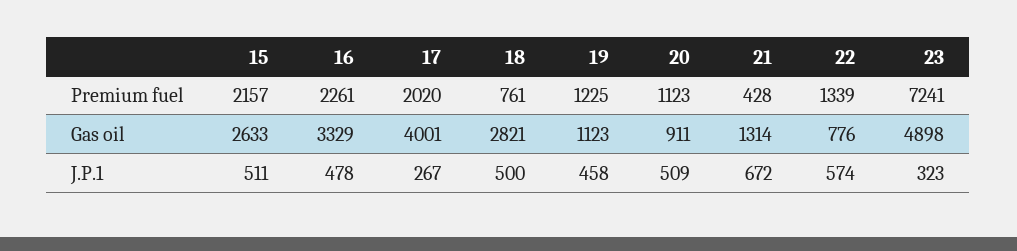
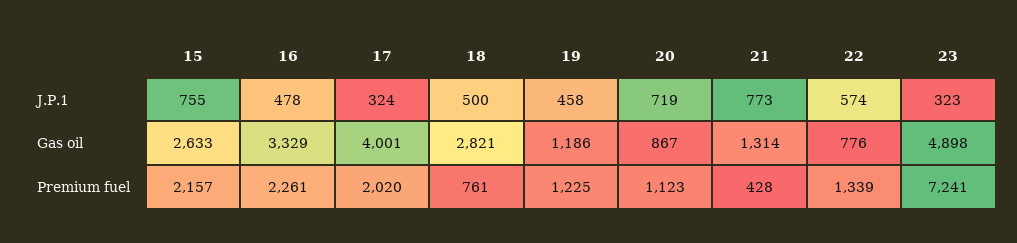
  {
    "15": {
      "Premium fuel": 2157,
      "Gas oil": 2633,
-     "J.P.1": 511
+     "J.P.1": 755
    },
    "16": {
      "Premium fuel": 2261,
      "Gas oil": 3329,
      "J.P.1": 478
    },
    "17": {
      "Premium fuel": 2020,
      "Gas oil": 4001,
-     "J.P.1": 267
+     "J.P.1": 324
    },
    "18": {
      "Premium fuel": 761,
      "Gas oil": 2821,
      "J.P.1": 500
    },
    "19": {
      "Premium fuel": 1225,
-     "Gas oil": 1123,
+     "Gas oil": 1186,
      "J.P.1": 458
    },
    "20": {
      "Premium fuel": 1123,
-     "Gas oil": 911,
+     "Gas oil": 867,
-     "J.P.1": 509
+     "J.P.1": 719
    },
    "21": {
      "Premium fuel": 428,
      "Gas oil": 1314,
-     "J.P.1": 672
+     "J.P.1": 773
    },
    "22": {
      "Premium fuel": 1339,
      "Gas oil": 776,
      "J.P.1": 574
    },
    "23": {
      "Premium fuel": 7241,
      "Gas oil": 4898,
      "J.P.1": 323
    }
  }

